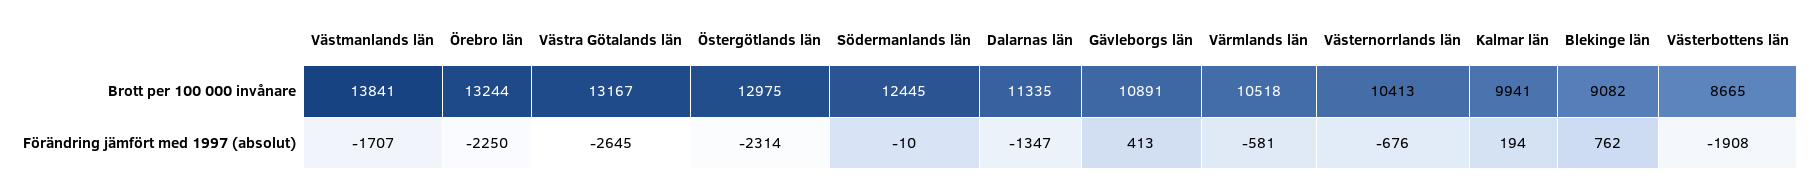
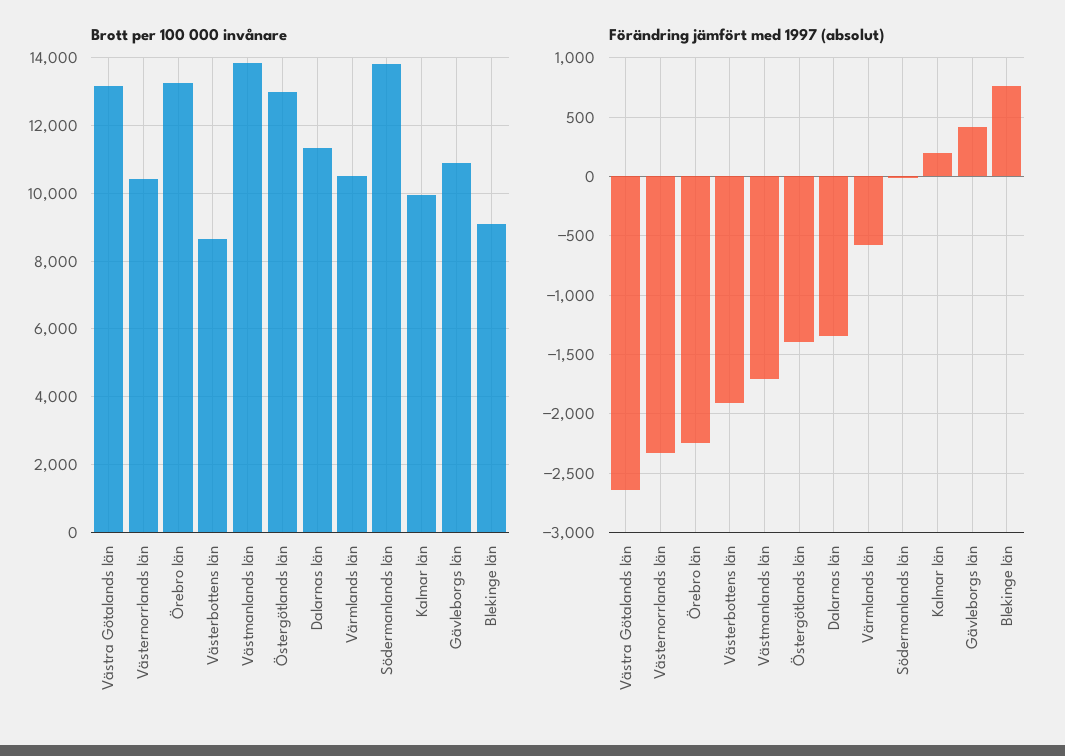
  {
    "Brott per 100 000 invånare": {
      "Västmanlands län": 13841,
      "Örebro län": 13244,
      "Västra Götalands län": 13167,
      "Östergötlands län": 12975,
-     "Södermanlands län": 12445,
+     "Södermanlands län": 13800,
      "Dalarnas län": 11335,
      "Gävleborgs län": 10891,
      "Värmlands län": 10518,
      "Västernorrlands län": 10413,
      "Kalmar län": 9941,
      "Blekinge län": 9082,
      "Västerbottens län": 8665
    },
    "Förändring jämfört med 1997 (absolut)": {
      "Västmanlands län": -1707,
      "Örebro län": -2250,
      "Västra Götalands län": -2645,
-     "Östergötlands län": -2314,
+     "Östergötlands län": -1400,
      "Södermanlands län": -10,
      "Dalarnas län": -1347,
      "Gävleborgs län": 413,
      "Värmlands län": -581,
-     "Västernorrlands län": -676,
+     "Västernorrlands län": -2300,
      "Kalmar län": 194,
      "Blekinge län": 762,
      "Västerbottens län": -1908
    }
  }

